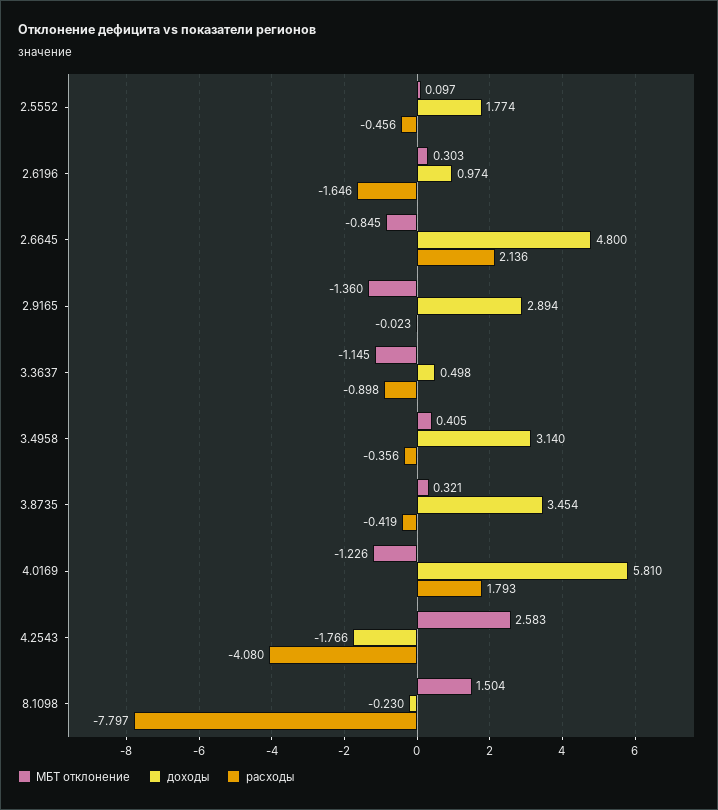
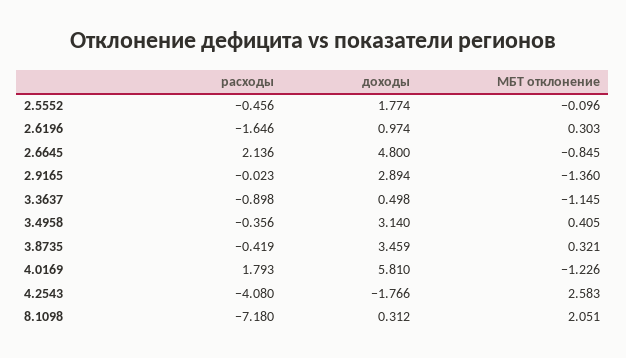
  {
    "МБТ отклонение": {
-     "2.5552": 0.097,
+     "2.5552": -0.096,
      "2.6196": 0.303,
      "2.6645": -0.845,
      "2.9165": -1.36,
      "3.3637": -1.145,
      "3.4958": 0.405,
      "3.8735": 0.321,
      "4.0169": -1.226,
      "4.2543": 2.583,
-     "8.1098": 1.504
+     "8.1098": 2.051
    },
    "доходы": {
      "2.5552": 1.774,
      "2.6196": 0.974,
      "2.6645": 4.8,
      "2.9165": 2.894,
      "3.3637": 0.498,
      "3.4958": 3.14,
-     "3.8735": 3.454,
+     "3.8735": 3.459,
      "4.0169": 5.81,
      "4.2543": -1.766,
-     "8.1098": -0.23
+     "8.1098": 0.312
    },
    "расходы": {
      "2.5552": -0.456,
      "2.6196": -1.646,
      "2.6645": 2.136,
      "2.9165": -0.023,
      "3.3637": -0.898,
      "3.4958": -0.356,
      "3.8735": -0.419,
      "4.0169": 1.793,
      "4.2543": -4.08,
-     "8.1098": -7.797
+     "8.1098": -7.18
    }
  }

